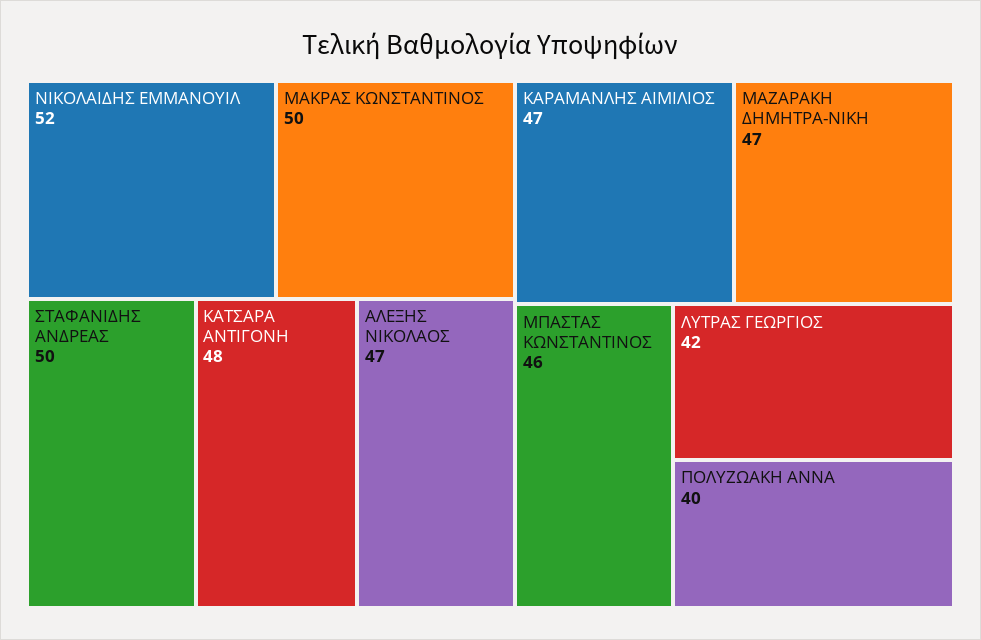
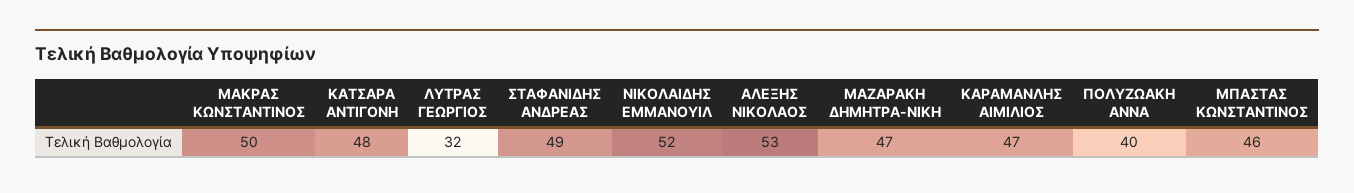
  {
    "ΝΙΚΟΛΑΙΔΗΣ ΕΜΜΑΝΟΥΙΛ": 52,
    "ΜΑΚΡΑΣ ΚΩΝΣΤΑΝΤΙΝΟΣ": 50,
-   "ΣΤΑΦΑΝΙΔΗΣ ΑΝΔΡΕΑΣ": 50,
+   "ΣΤΑΦΑΝΙΔΗΣ ΑΝΔΡΕΑΣ": 49,
    "ΚΑΤΣΑΡΑ ΑΝΤΙΓΟΝΗ": 48,
-   "ΑΛΕΞΗΣ ΝΙΚΟΛΑΟΣ": 47,
+   "ΑΛΕΞΗΣ ΝΙΚΟΛΑΟΣ": 53,
    "ΚΑΡΑΜΑΝΛΗΣ ΑΙΜΙΛΙΟΣ": 47,
    "ΜΑΖΑΡΑΚΗ ΔΗΜΗΤΡΑ-ΝΙΚΗ": 47,
    "ΜΠΑΣΤΑΣ ΚΩΝΣΤΑΝΤΙΝΟΣ": 46,
-   "ΛΥΤΡΑΣ ΓΕΩΡΓΙΟΣ": 42,
+   "ΛΥΤΡΑΣ ΓΕΩΡΓΙΟΣ": 32,
    "ΠΟΛΥΖΩΑΚΗ ΑΝΝΑ": 40
  }

